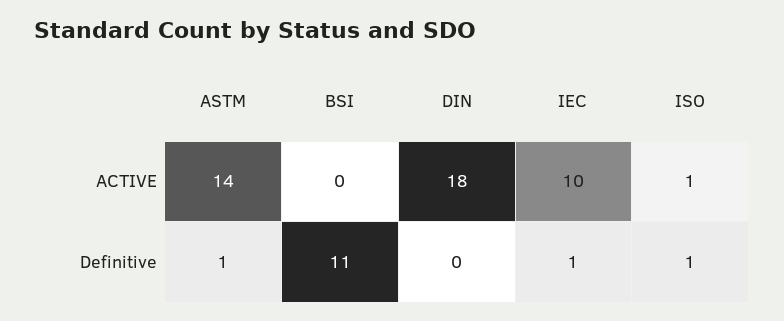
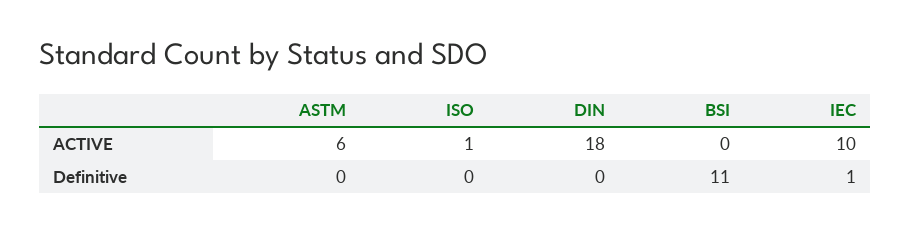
  {
    "ASTM": {
-     "ACTIVE": 14,
+     "ACTIVE": 6,
-     "Definitive": 1
+     "Definitive": 0
    },
    "BSI": {
      "ACTIVE": 0,
      "Definitive": 11
    },
    "DIN": {
      "ACTIVE": 18,
      "Definitive": 0
    },
    "IEC": {
      "ACTIVE": 10,
      "Definitive": 1
    },
    "ISO": {
      "ACTIVE": 1,
-     "Definitive": 1
+     "Definitive": 0
    }
  }

